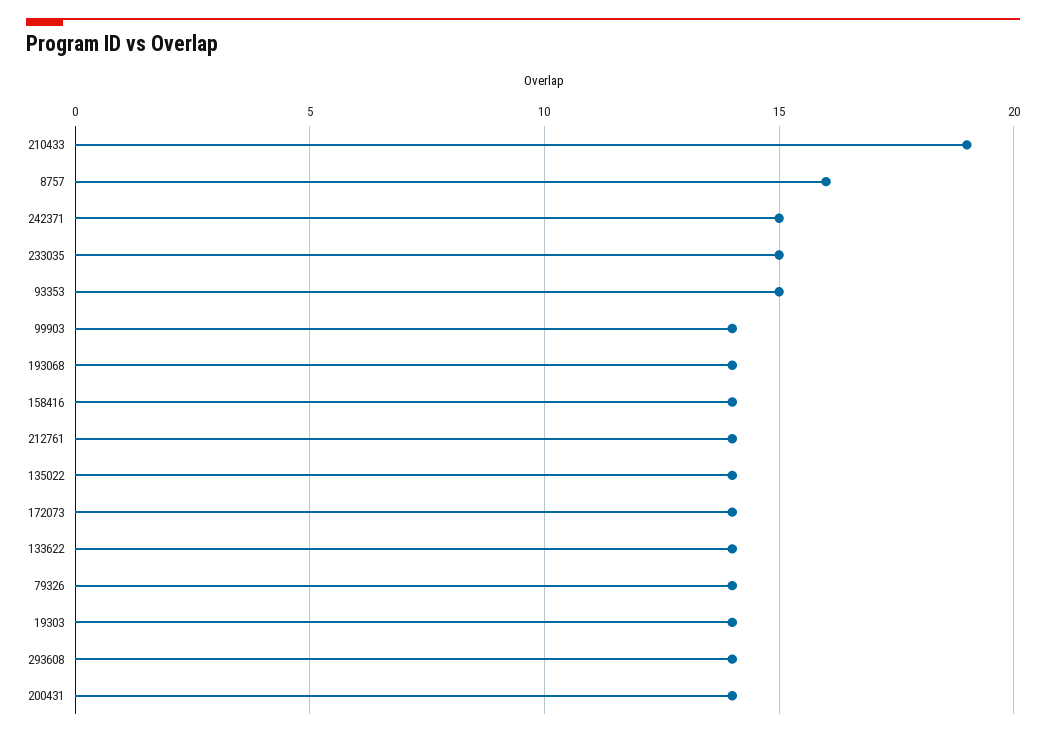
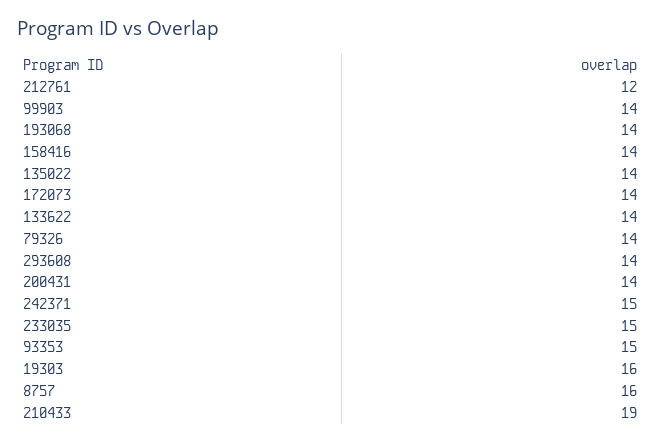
  {
    "210433": 19,
    "8757": 16,
    "242371": 15,
    "233035": 15,
    "93353": 15,
    "99903": 14,
    "193068": 14,
    "158416": 14,
-   "212761": 14,
+   "212761": 12,
    "135022": 14,
    "172073": 14,
    "133622": 14,
    "79326": 14,
-   "19303": 14,
+   "19303": 16,
    "293608": 14,
    "200431": 14
  }

